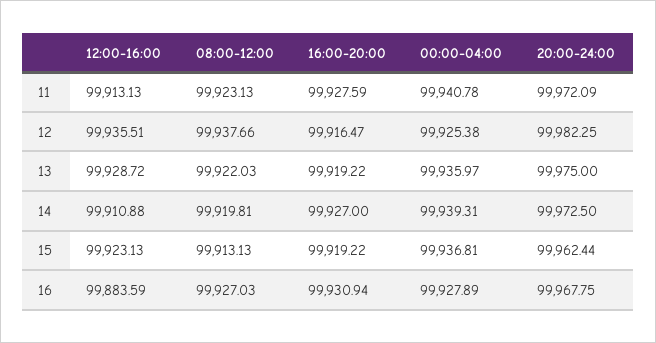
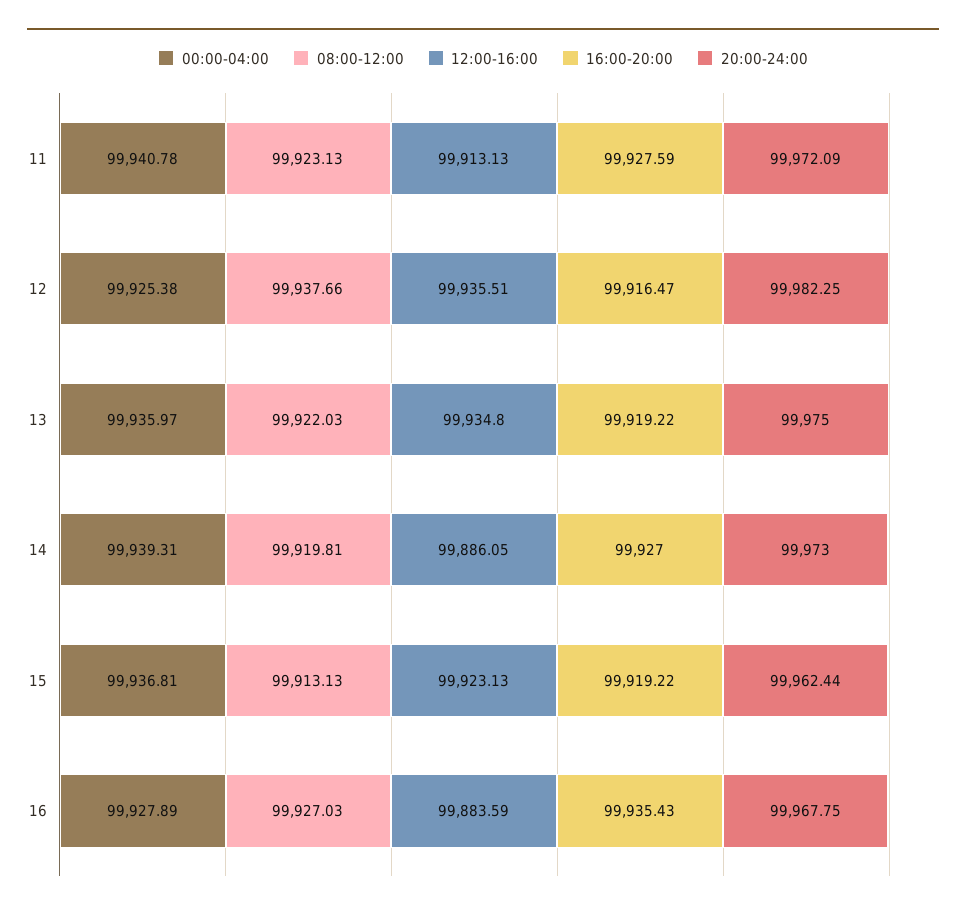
  {
    "12:00-16:00": {
      "11": 99913.13,
      "12": 99935.51,
-     "13": 99928.72,
+     "13": 99934.8,
-     "14": 99910.88,
+     "14": 99886.05,
      "15": 99923.13,
      "16": 99883.59
    },
    "08:00-12:00": {
      "11": 99923.13,
      "12": 99937.66,
      "13": 99922.03,
      "14": 99919.81,
      "15": 99913.13,
      "16": 99927.03
    },
    "16:00-20:00": {
      "11": 99927.59,
      "12": 99916.47,
      "13": 99919.22,
      "14": 99927,
      "15": 99919.22,
-     "16": 99930.94
+     "16": 99935.43
    },
    "00:00-04:00": {
      "11": 99940.78,
      "12": 99925.38,
      "13": 99935.97,
      "14": 99939.31,
      "15": 99936.81,
      "16": 99927.89
    },
    "20:00-24:00": {
      "11": 99972.09,
      "12": 99982.25,
      "13": 99975,
-     "14": 99972.5,
+     "14": 99973,
      "15": 99962.44,
      "16": 99967.75
    }
  }

